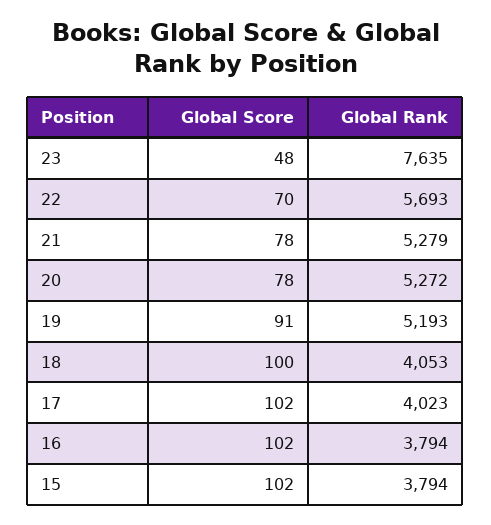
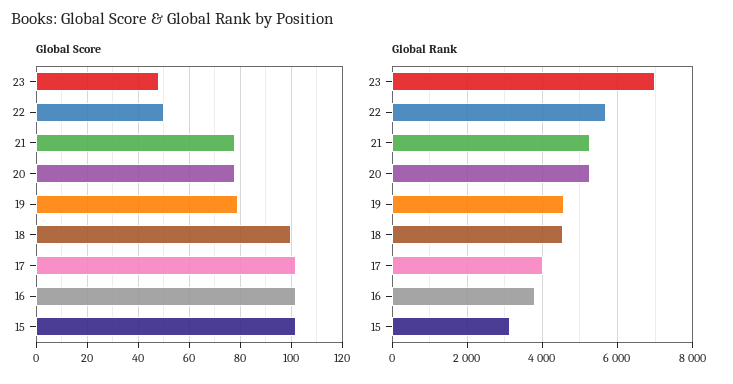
  {
    "Global Score": {
      "23": 48,
-     "22": 70,
+     "22": 50,
      "21": 78,
      "20": 78,
-     "19": 91,
+     "19": 80,
      "18": 100,
      "17": 102,
      "16": 102,
      "15": 102
    },
    "Global Rank": {
-     "23": 7635,
+     "23": 7000,
      "22": 5693,
      "21": 5279,
      "20": 5272,
-     "19": 5193,
+     "19": 4600,
-     "18": 4053,
+     "18": 4600,
      "17": 4023,
      "16": 3794,
-     "15": 3794
+     "15": 3200
    }
  }

